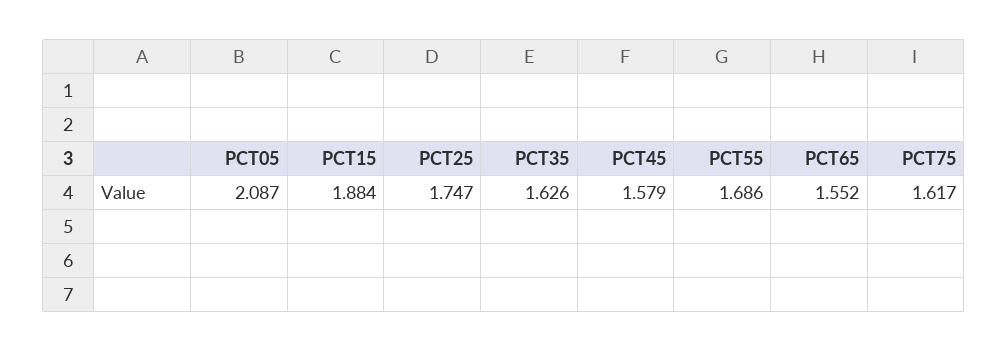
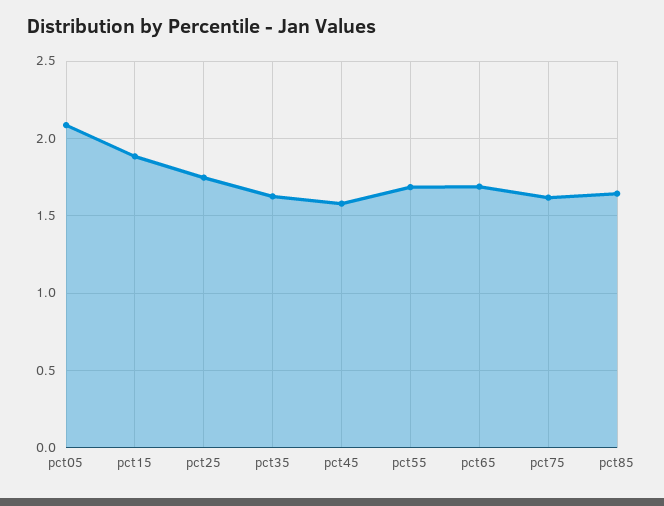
  {
    "PCT05": 2.087,
    "PCT15": 1.884,
    "PCT25": 1.747,
    "PCT35": 1.626,
    "PCT45": 1.579,
    "PCT55": 1.686,
-   "PCT65": 1.552,
+   "PCT65": 1.7,
-   "PCT75": 1.617
+   "PCT75": 1.617,
+   "pct85": 1.65
  }

